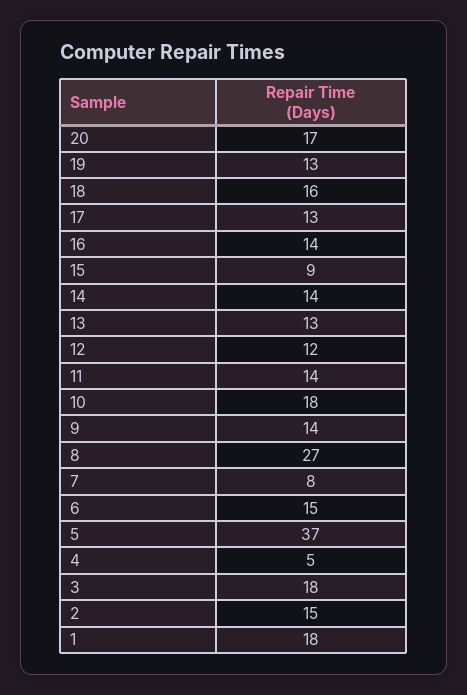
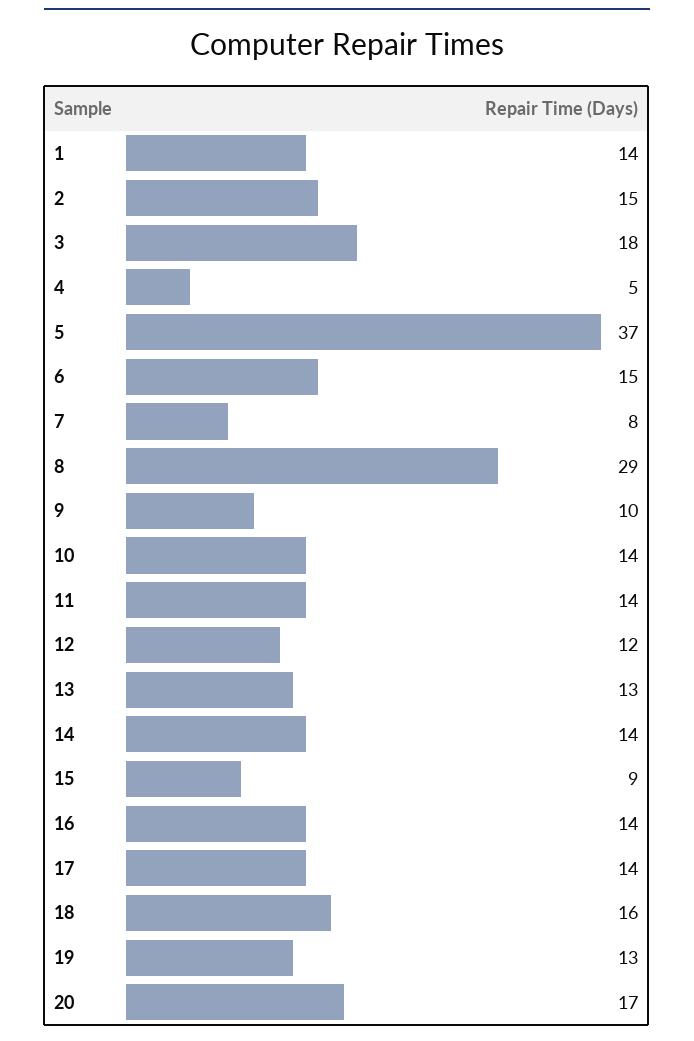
  {
    "20": 17,
    "19": 13,
    "18": 16,
-   "17": 13,
+   "17": 14,
    "16": 14,
    "15": 9,
    "14": 14,
    "13": 13,
    "12": 12,
    "11": 14,
-   "10": 18,
+   "10": 14,
-   "9": 14,
+   "9": 10,
-   "8": 27,
+   "8": 29,
    "7": 8,
    "6": 15,
    "5": 37,
    "4": 5,
    "3": 18,
    "2": 15,
-   "1": 18
+   "1": 14
  }

